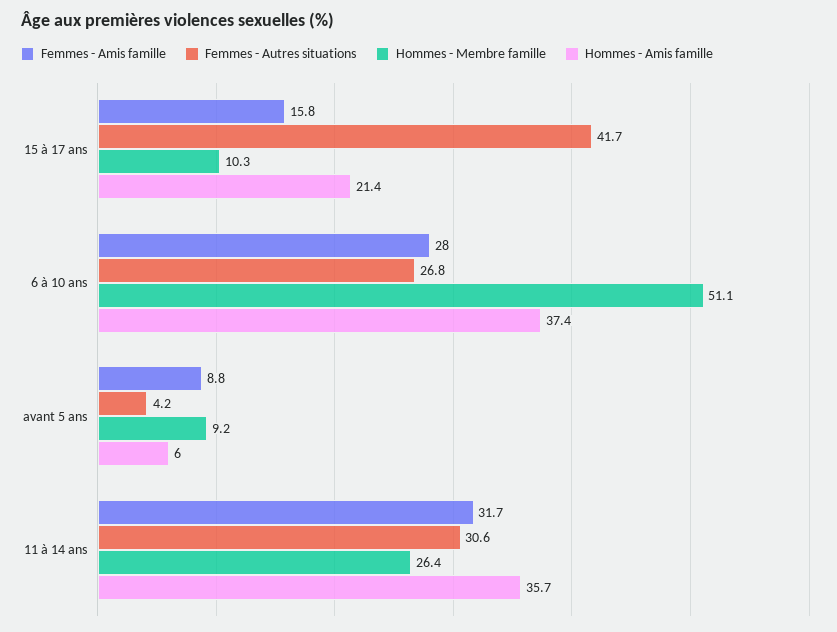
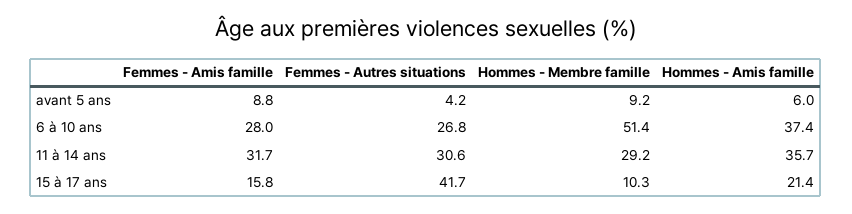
  {
    "Femmes - Amis famille": {
      "15 à 17 ans": 15.8,
      "6 à 10 ans": 28,
      "avant 5 ans": 8.8,
      "11 à 14 ans": 31.7
    },
    "Femmes - Autres situations": {
      "15 à 17 ans": 41.7,
      "6 à 10 ans": 26.8,
      "avant 5 ans": 4.2,
      "11 à 14 ans": 30.6
    },
    "Hommes - Membre famille": {
      "15 à 17 ans": 10.3,
-     "6 à 10 ans": 51.1,
+     "6 à 10 ans": 51.4,
      "avant 5 ans": 9.2,
-     "11 à 14 ans": 26.4
+     "11 à 14 ans": 29.2
    },
    "Hommes - Amis famille": {
      "15 à 17 ans": 21.4,
      "6 à 10 ans": 37.4,
      "avant 5 ans": 6,
      "11 à 14 ans": 35.7
    }
  }

